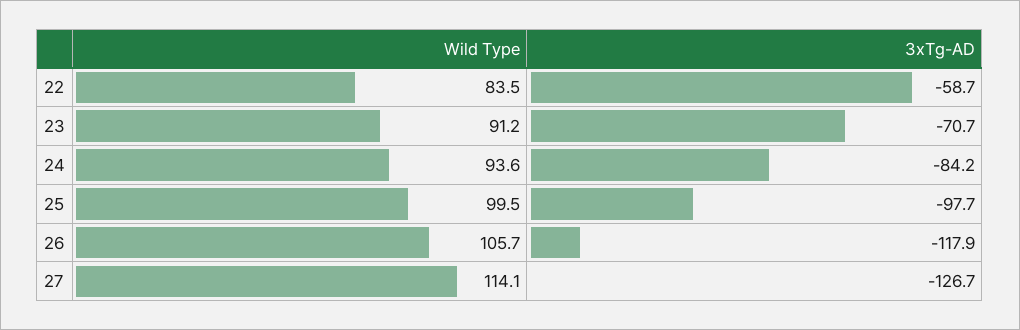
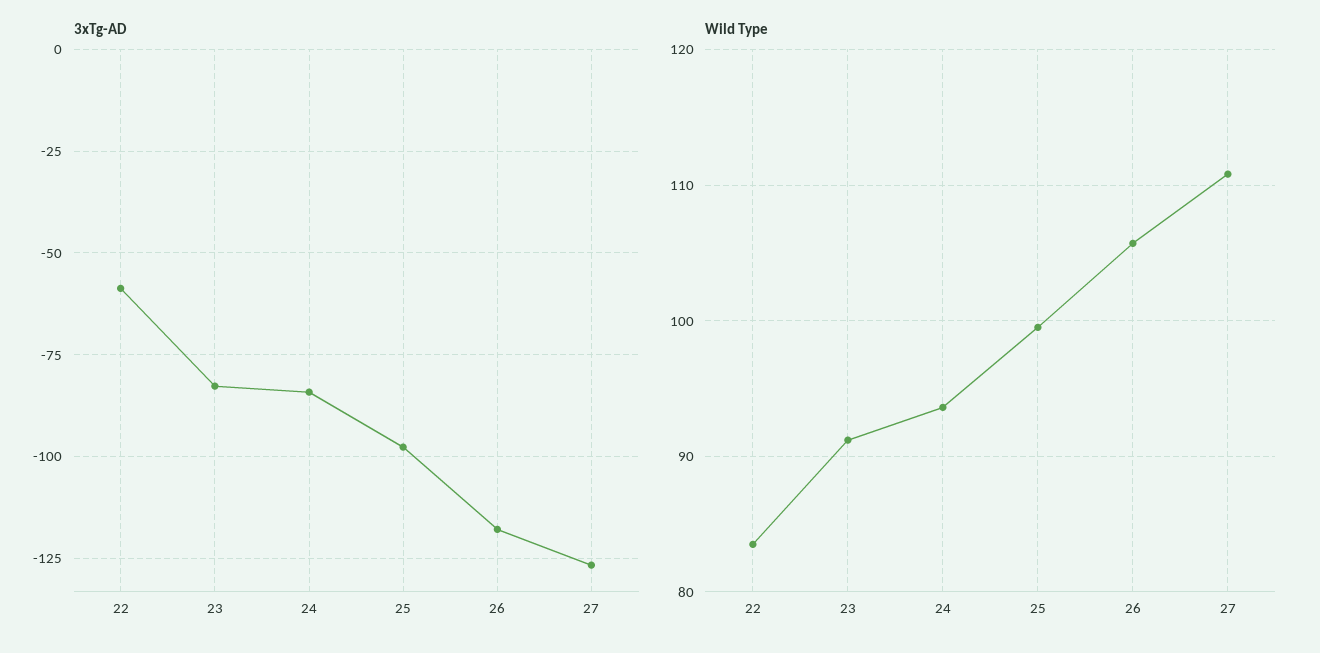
  {
    "Wild Type": {
      "22": 83.5,
      "23": 91.2,
      "24": 93.6,
      "25": 99.5,
      "26": 105.7,
-     "27": 114.1
+     "27": 111
    },
    "3xTg-AD": {
      "22": -58.7,
-     "23": -70.7,
+     "23": -82.5,
      "24": -84.2,
      "25": -97.7,
      "26": -117.9,
      "27": -126.7
    }
  }

